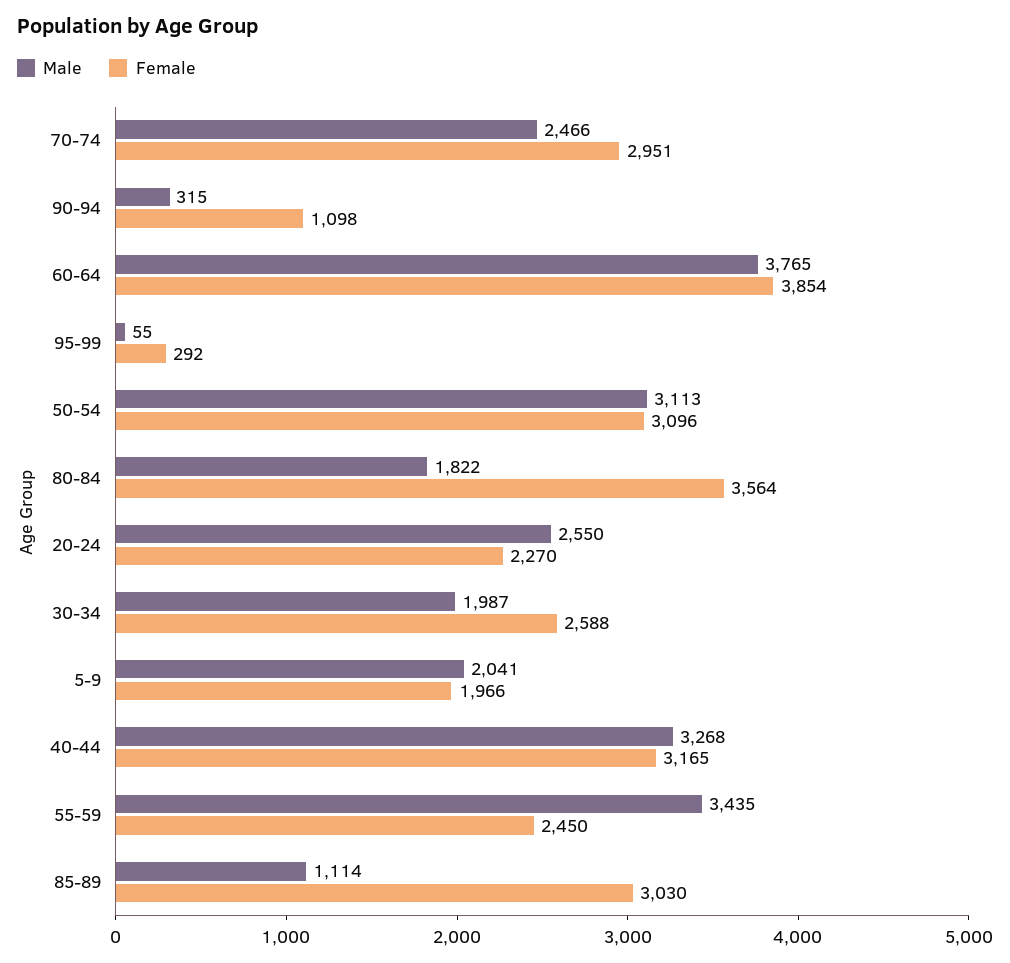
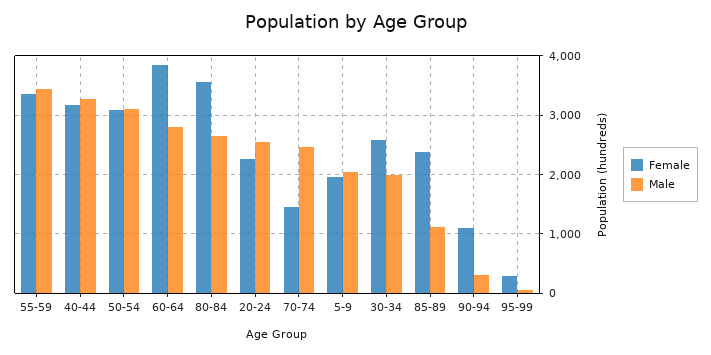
  {
    "Male": {
      "70-74": 2466,
      "90-94": 315,
-     "60-64": 3765,
+     "60-64": 2800,
      "95-99": 55,
      "50-54": 3113,
-     "80-84": 1822,
+     "80-84": 2600,
      "20-24": 2550,
      "30-34": 1987,
      "5-9": 2041,
      "40-44": 3268,
      "55-59": 3435,
      "85-89": 1114
    },
    "Female": {
-     "70-74": 2951,
+     "70-74": 1400,
      "90-94": 1098,
      "60-64": 3854,
      "95-99": 292,
      "50-54": 3096,
      "80-84": 3564,
      "20-24": 2270,
      "30-34": 2588,
      "5-9": 1966,
      "40-44": 3165,
-     "55-59": 2450,
+     "55-59": 3400,
-     "85-89": 3030
+     "85-89": 2400
    }
  }

